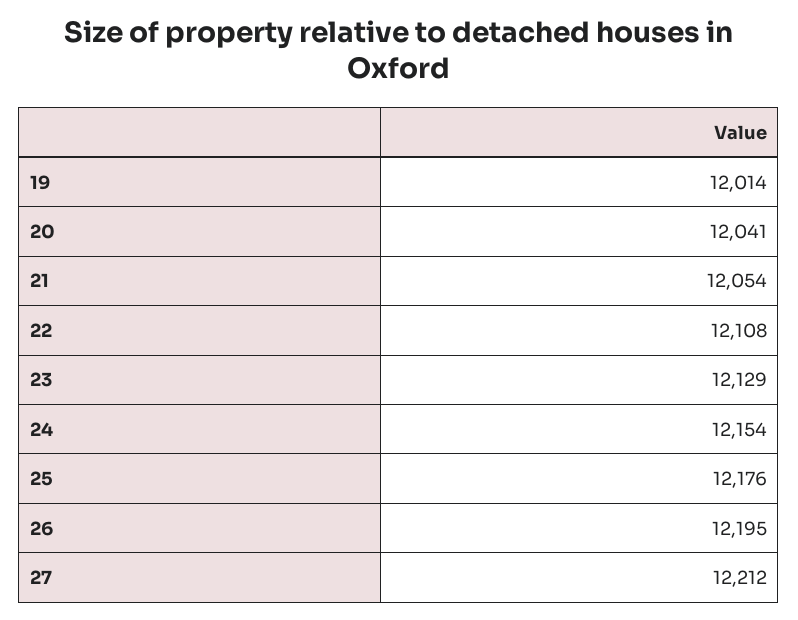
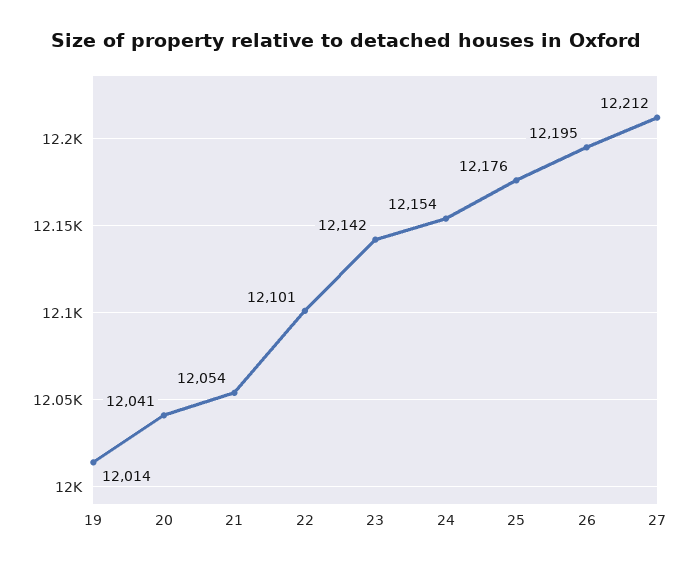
  {
    "19": 12014,
    "20": 12041,
    "21": 12054,
-   "22": 12108,
+   "22": 12101,
-   "23": 12129,
+   "23": 12142,
    "24": 12154,
    "25": 12176,
    "26": 12195,
    "27": 12212
  }

